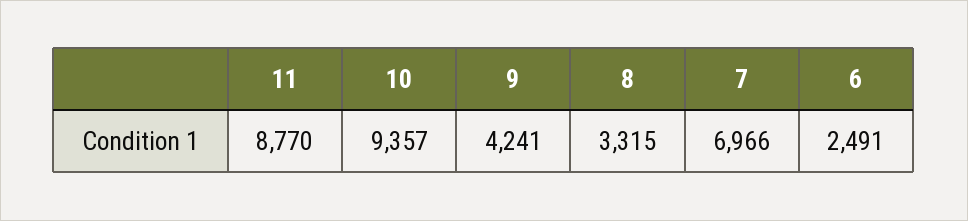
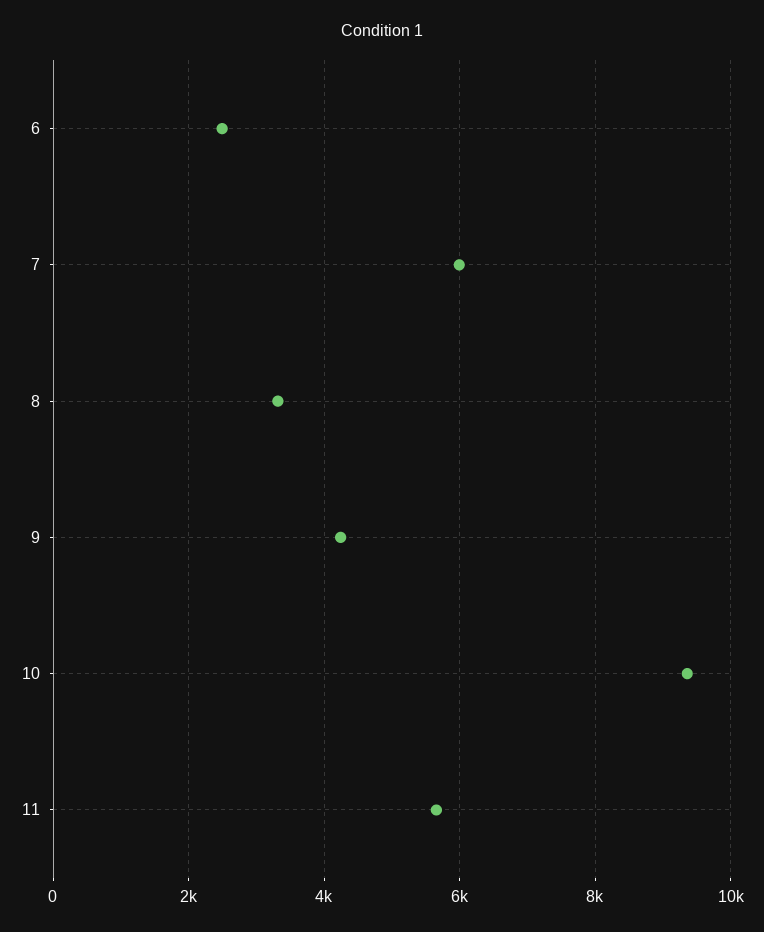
  {
-   "11": 8770,
+   "11": 5600,
    "10": 9357,
    "9": 4241,
    "8": 3315,
-   "7": 6966,
+   "7": 6000,
    "6": 2491
  }

